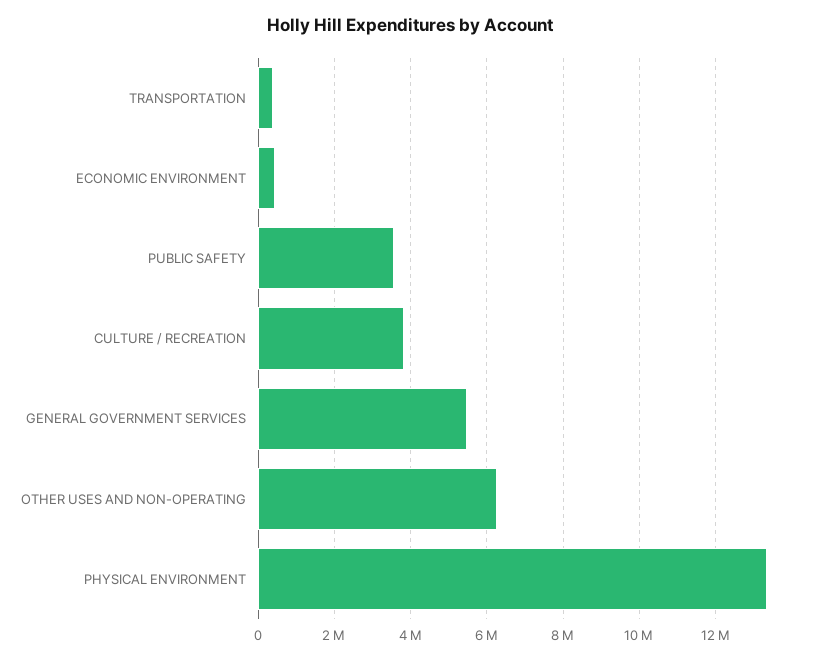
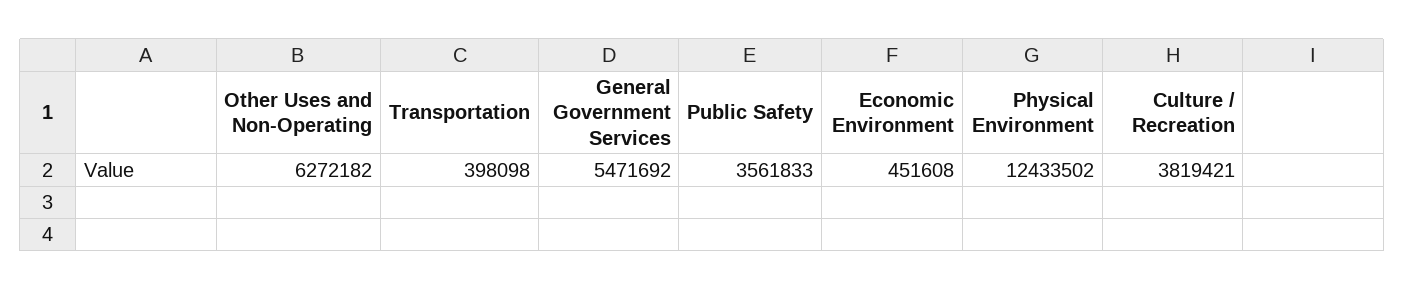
  {
    "TRANSPORTATION": 398098,
    "ECONOMIC ENVIRONMENT": 451608,
    "PUBLIC SAFETY": 3561833,
    "CULTURE / RECREATION": 3819421,
    "GENERAL GOVERNMENT SERVICES": 5471692,
    "OTHER USES AND NON-OPERATING": 6272182,
-   "PHYSICAL ENVIRONMENT": 13400000
+   "PHYSICAL ENVIRONMENT": 12433502
  }

